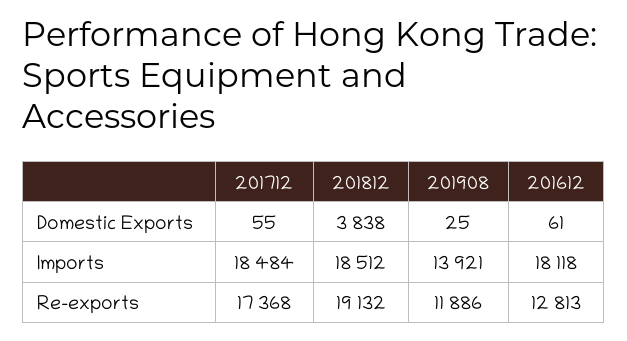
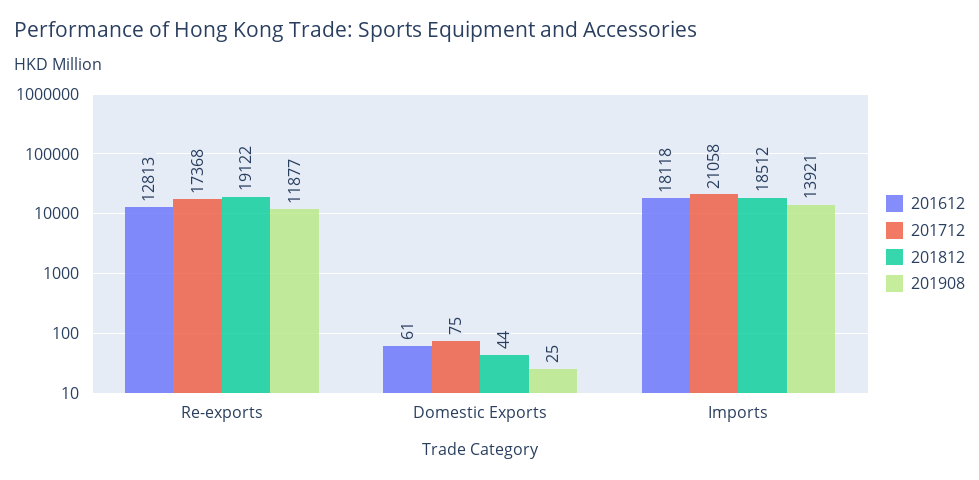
  {
    "201712": {
-     "Domestic Exports": 55,
+     "Domestic Exports": 75,
-     "Imports": 18484,
+     "Imports": 21058,
      "Re-exports": 17368
    },
    "201812": {
-     "Domestic Exports": 3838,
+     "Domestic Exports": 44,
      "Imports": 18512,
-     "Re-exports": 19132
+     "Re-exports": 19122
    },
    "201908": {
      "Domestic Exports": 25,
      "Imports": 13921,
-     "Re-exports": 11886
+     "Re-exports": 11877
    },
    "201612": {
      "Domestic Exports": 61,
      "Imports": 18118,
      "Re-exports": 12813
    }
  }

